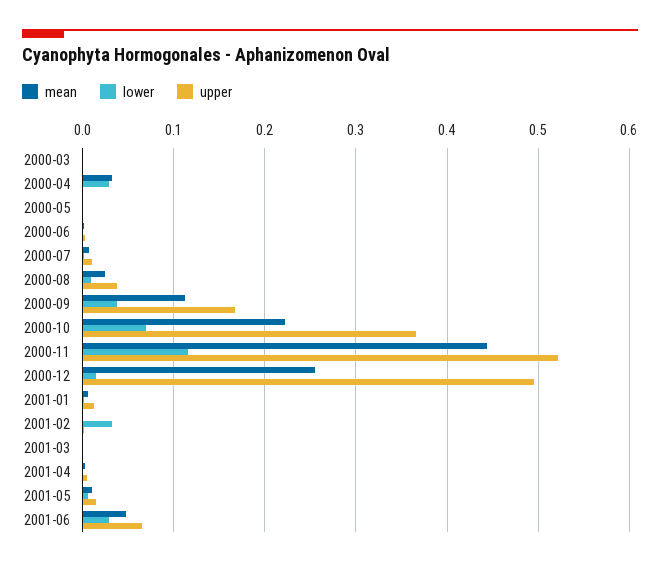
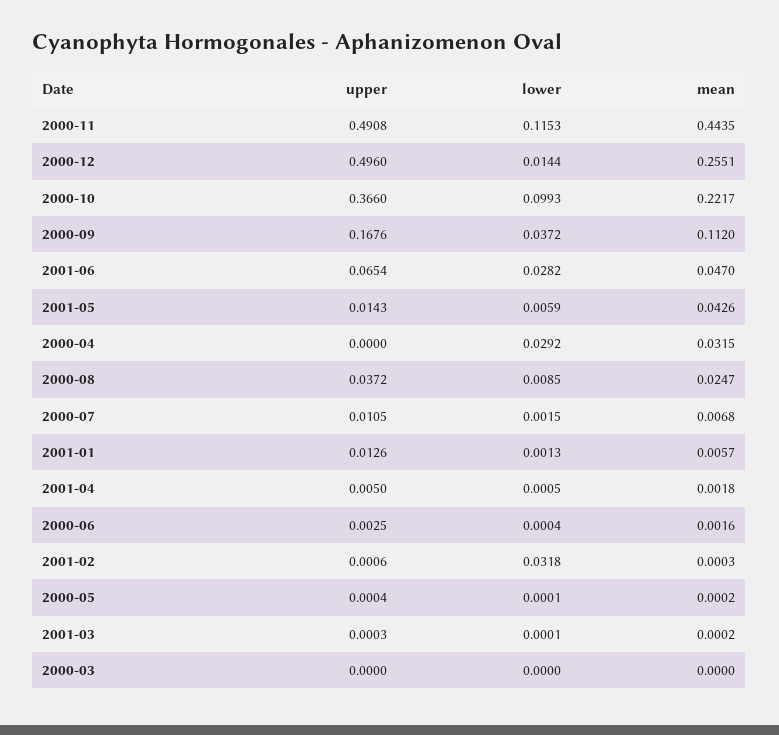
  {
    "mean": {
      "2000-03": 0,
      "2000-04": 0.0315,
      "2000-05": 0.0002,
      "2000-06": 0.0016,
      "2000-07": 0.0068,
      "2000-08": 0.0247,
      "2000-09": 0.112,
      "2000-10": 0.2217,
      "2000-11": 0.4435,
      "2000-12": 0.2551,
      "2001-01": 0.0057,
      "2001-02": 0.0003,
      "2001-03": 0.0002,
      "2001-04": 0.0018,
-     "2001-05": 0.01,
+     "2001-05": 0.0426,
      "2001-06": 0.047
    },
    "lower": {
      "2000-03": 0,
      "2000-04": 0.0292,
      "2000-05": 0.0001,
      "2000-06": 0.0004,
      "2000-07": 0.0015,
      "2000-08": 0.0085,
      "2000-09": 0.0372,
-     "2000-10": 0.07,
+     "2000-10": 0.0993,
      "2000-11": 0.1153,
      "2000-12": 0.0144,
      "2001-01": 0.0013,
      "2001-02": 0.0318,
      "2001-03": 0.0001,
      "2001-04": 0.0005,
      "2001-05": 0.0059,
      "2001-06": 0.0282
    },
    "upper": {
      "2000-03": 0,
      "2000-04": 0,
      "2000-05": 0.0004,
      "2000-06": 0.0025,
      "2000-07": 0.0105,
      "2000-08": 0.0372,
      "2000-09": 0.1676,
      "2000-10": 0.366,
-     "2000-11": 0.52,
+     "2000-11": 0.4908,
      "2000-12": 0.496,
      "2001-01": 0.0126,
      "2001-02": 0.0006,
      "2001-03": 0.0003,
      "2001-04": 0.005,
      "2001-05": 0.0143,
      "2001-06": 0.0654
    }
  }

